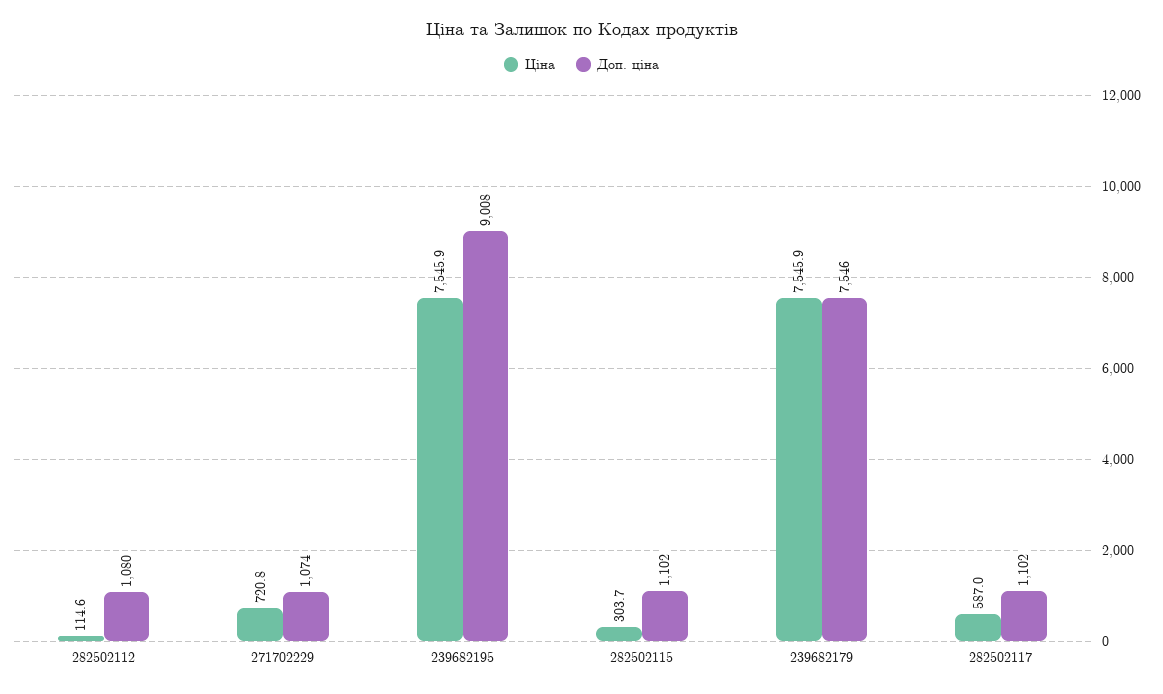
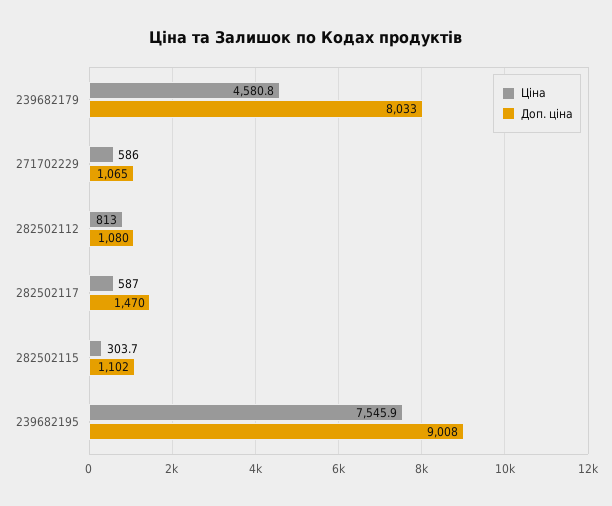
  {
    "Ціна": {
-     "282502112": 114.6,
+     "282502112": 813,
-     "271702229": 720.8,
+     "271702229": 586,
      "239682195": 7545.9,
      "282502115": 303.7,
-     "239682179": 7545.9,
+     "239682179": 4580.8,
      "282502117": 587
    },
    "Доп. ціна": {
      "282502112": 1080,
-     "271702229": 1074,
+     "271702229": 1065,
      "239682195": 9008,
      "282502115": 1102,
-     "239682179": 7546,
+     "239682179": 8033,
-     "282502117": 1102
+     "282502117": 1470
    }
  }

